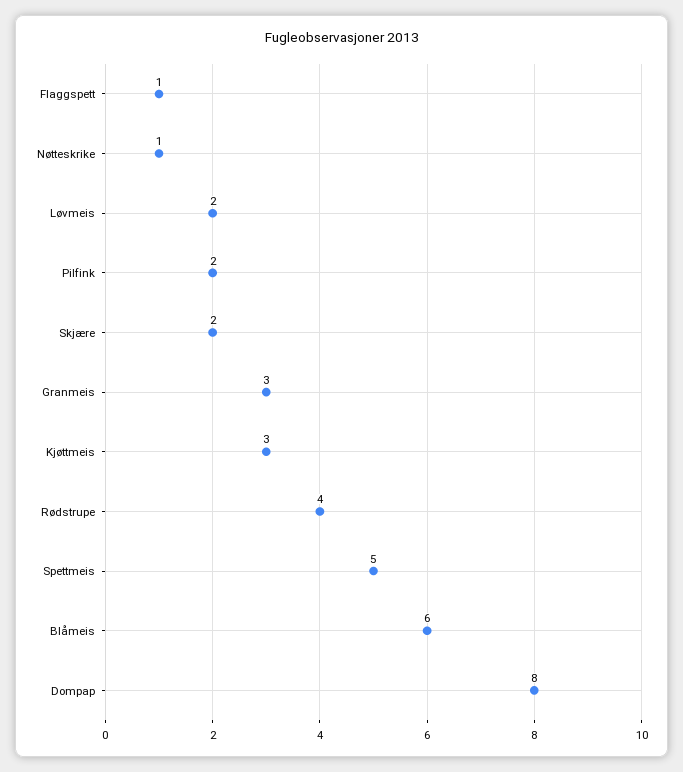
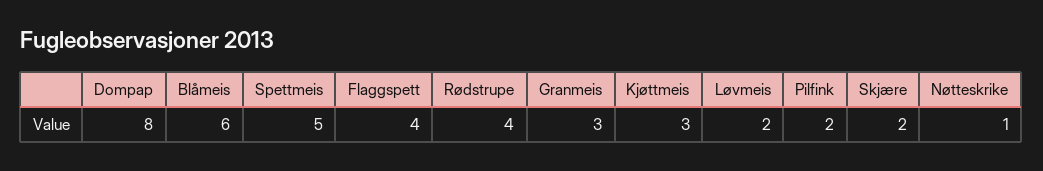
  {
-   "Flaggspett": 1,
+   "Flaggspett": 4,
    "Nøtteskrike": 1,
    "Løvmeis": 2,
    "Pilfink": 2,
    "Skjære": 2,
    "Granmeis": 3,
    "Kjøttmeis": 3,
    "Rødstrupe": 4,
    "Spettmeis": 5,
    "Blåmeis": 6,
    "Dompap": 8
  }

